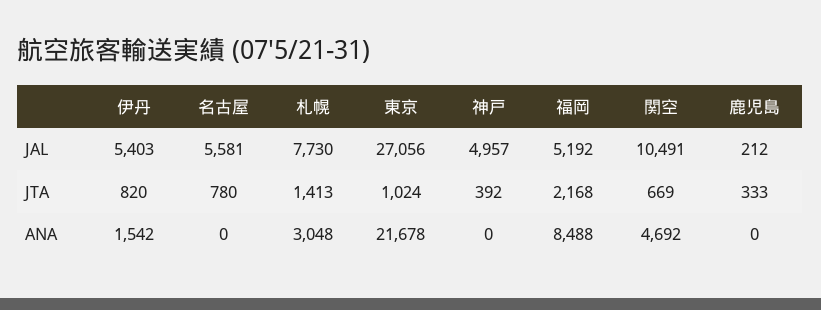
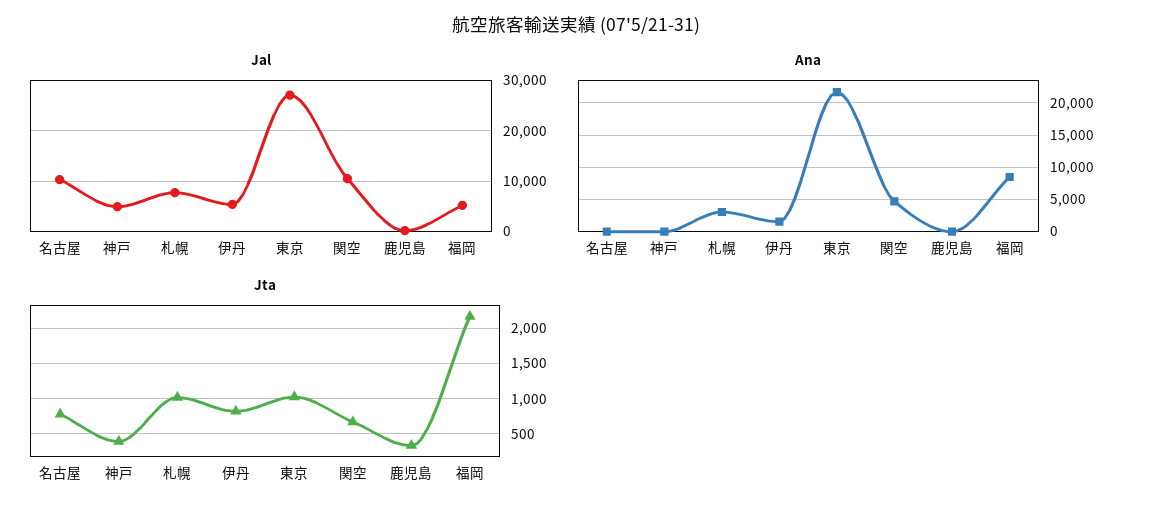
  {
    "JAL": {
      "伊丹": 5403,
-     "名古屋": 5581,
+     "名古屋": 10000,
      "札幌": 7730,
      "東京": 27056,
      "神戸": 4957,
      "福岡": 5192,
      "関空": 10491,
      "鹿児島": 212
    },
    "JTA": {
      "伊丹": 820,
      "名古屋": 780,
-     "札幌": 1413,
+     "札幌": 1000,
      "東京": 1024,
      "神戸": 392,
      "福岡": 2168,
      "関空": 669,
      "鹿児島": 333
    },
    "ANA": {
      "伊丹": 1542,
      "名古屋": 0,
      "札幌": 3048,
      "東京": 21678,
      "神戸": 0,
      "福岡": 8488,
      "関空": 4692,
      "鹿児島": 0
    }
  }

